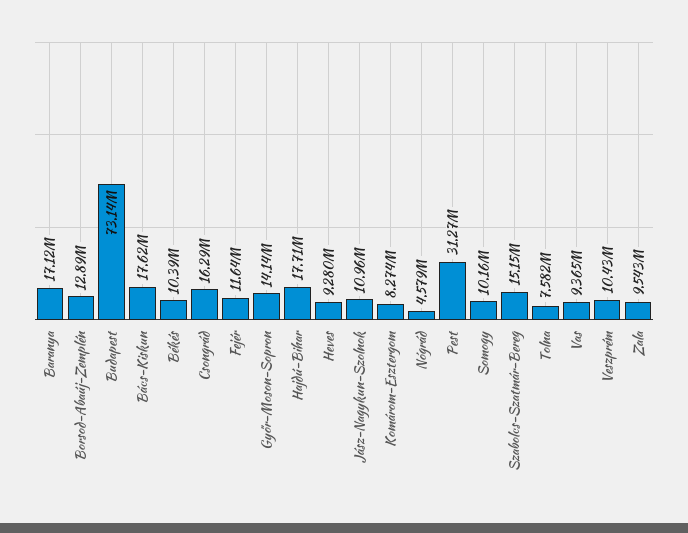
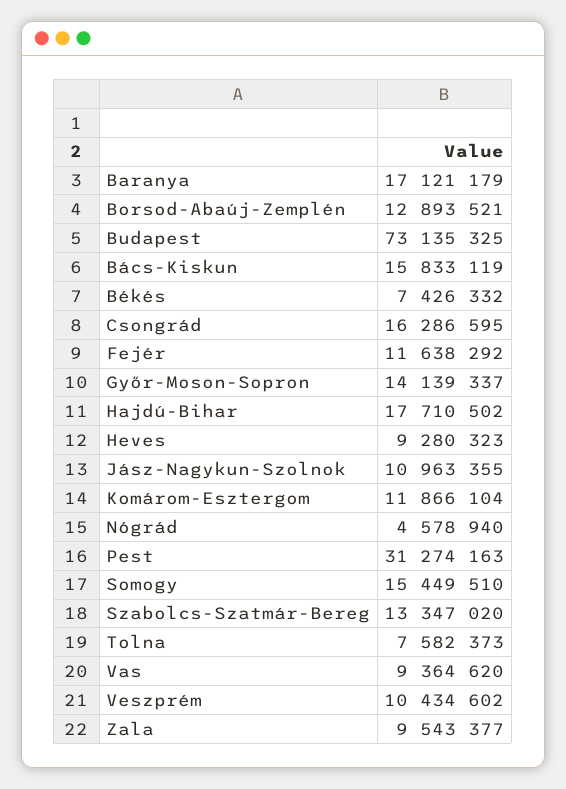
  {
    "Baranya": 17121179,
    "Borsod-Abaúj-Zemplén": 12893521,
    "Budapest": 73135325,
-   "Bács-Kiskun": 17620000,
+   "Bács-Kiskun": 15833119,
-   "Békés": 10390000,
+   "Békés": 7426332,
    "Csongrád": 16286595,
    "Fejér": 11638292,
    "Győr-Moson-Sopron": 14139337,
    "Hajdú-Bihar": 17710502,
    "Heves": 9280323,
    "Jász-Nagykun-Szolnok": 10963355,
-   "Komárom-Esztergom": 8274000,
+   "Komárom-Esztergom": 11866104,
    "Nógrád": 4578940,
    "Pest": 31274163,
-   "Somogy": 10160000,
+   "Somogy": 15449510,
-   "Szabolcs-Szatmár-Bereg": 15150000,
+   "Szabolcs-Szatmár-Bereg": 13347020,
    "Tolna": 7582373,
    "Vas": 9364620,
    "Veszprém": 10434602,
    "Zala": 9543377
  }

